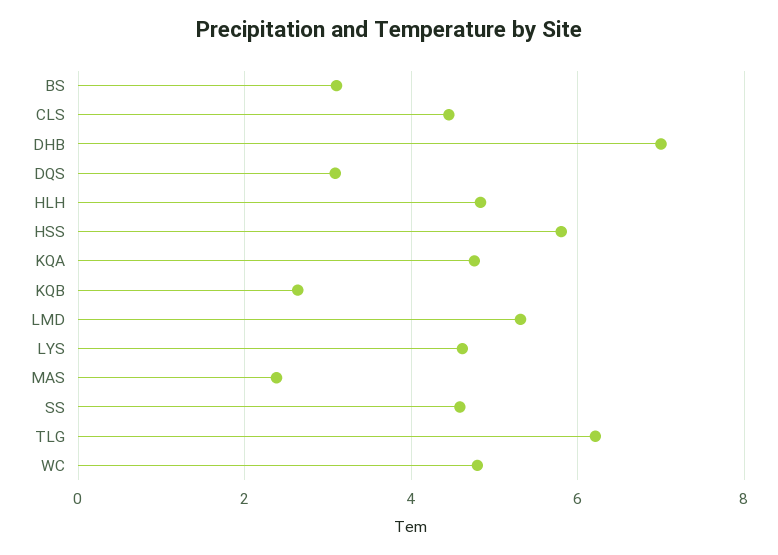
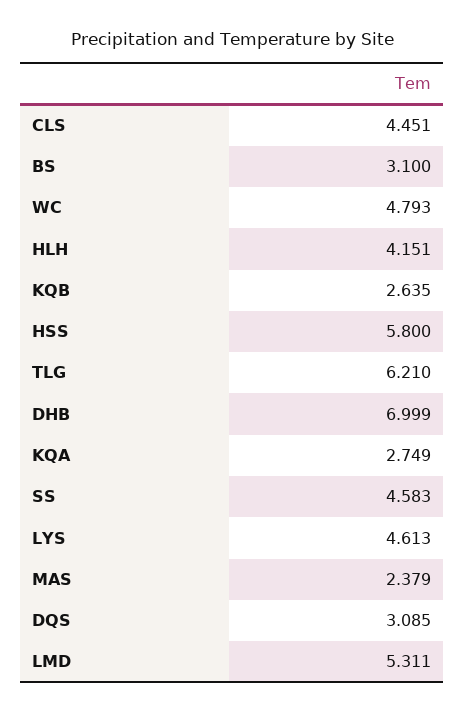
  {
    "BS": 3.1,
    "CLS": 4.451,
    "DHB": 6.999,
    "DQS": 3.085,
-   "HLH": 4.8,
+   "HLH": 4.151,
    "HSS": 5.8,
-   "KQA": 4.8,
+   "KQA": 2.749,
    "KQB": 2.635,
    "LMD": 5.311,
    "LYS": 4.613,
    "MAS": 2.379,
    "SS": 4.583,
    "TLG": 6.21,
    "WC": 4.793
  }

